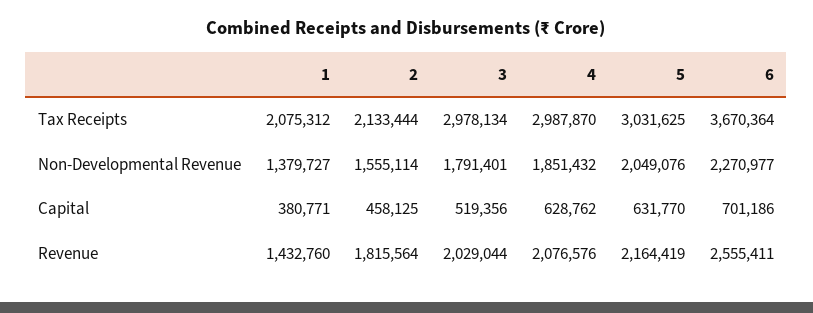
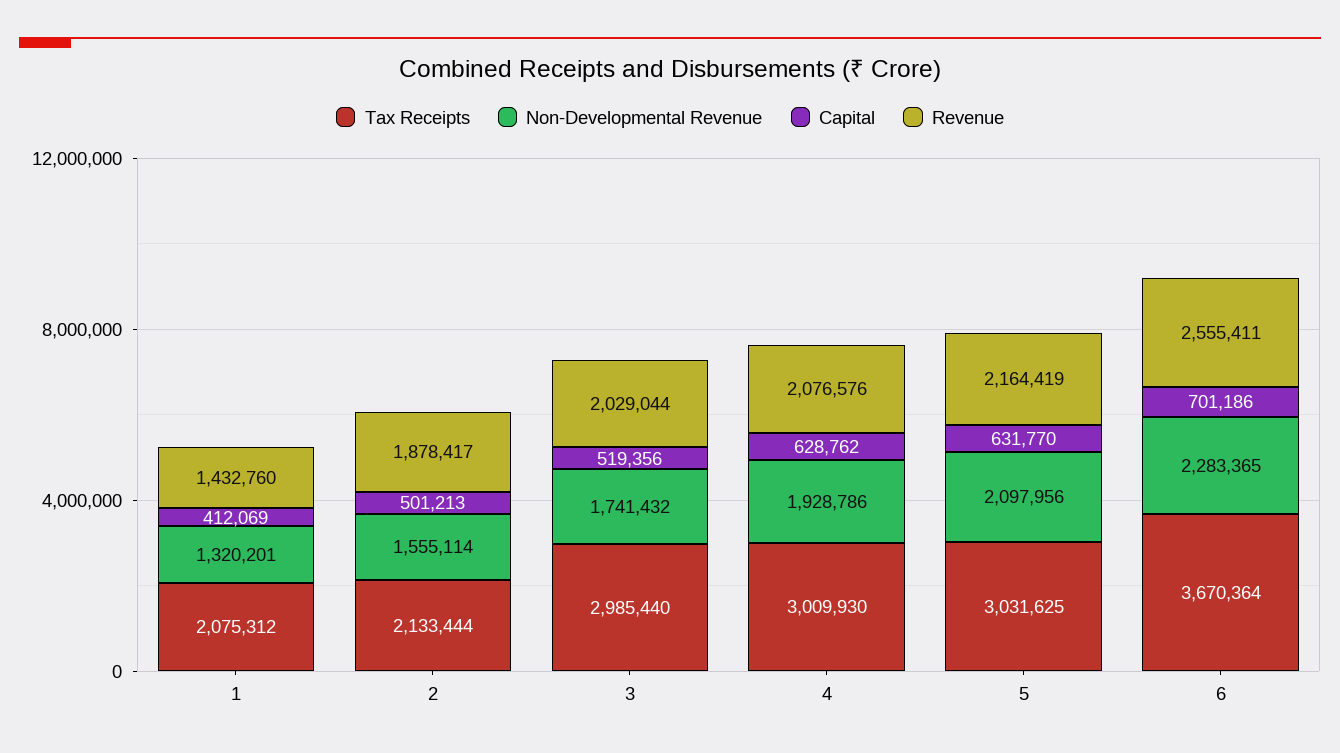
  {
    "Tax Receipts": {
      "1": 2075312,
      "2": 2133444,
-     "3": 2978134,
+     "3": 2985440,
-     "4": 2987870,
+     "4": 3009930,
      "5": 3031625,
      "6": 3670364
    },
    "Non-Developmental Revenue": {
-     "1": 1379727,
+     "1": 1320201,
      "2": 1555114,
-     "3": 1791401,
+     "3": 1741432,
-     "4": 1851432,
+     "4": 1928786,
-     "5": 2049076,
+     "5": 2097956,
-     "6": 2270977
+     "6": 2283365
    },
    "Capital": {
-     "1": 380771,
+     "1": 412069,
-     "2": 458125,
+     "2": 501213,
      "3": 519356,
      "4": 628762,
      "5": 631770,
      "6": 701186
    },
    "Revenue": {
      "1": 1432760,
-     "2": 1815564,
+     "2": 1878417,
      "3": 2029044,
      "4": 2076576,
      "5": 2164419,
      "6": 2555411
    }
  }

